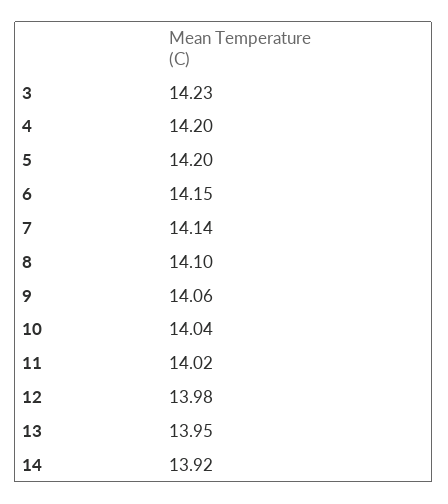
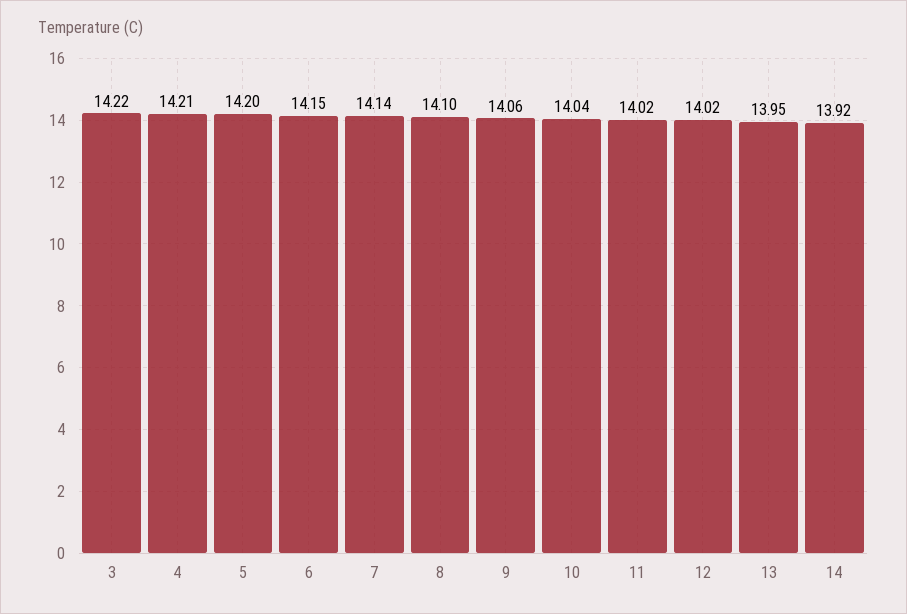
  {
-   "3": 14.23,
+   "3": 14.22,
-   "4": 14.2,
+   "4": 14.21,
    "5": 14.2,
    "6": 14.15,
    "7": 14.14,
    "8": 14.1,
    "9": 14.06,
    "10": 14.04,
    "11": 14.02,
-   "12": 13.98,
+   "12": 14.02,
    "13": 13.95,
    "14": 13.92
  }

